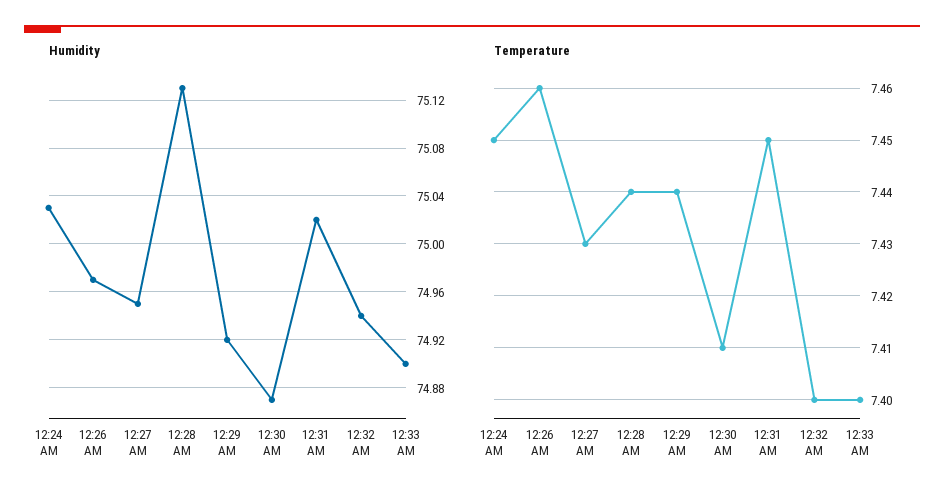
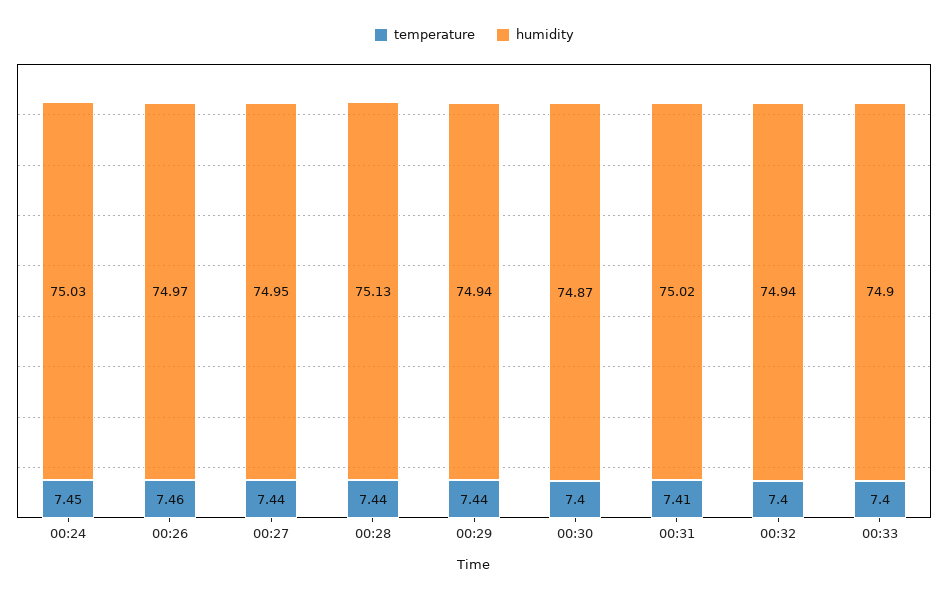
  {
    "Humidity": {
      "12:24 AM": 75.03,
      "12:26 AM": 74.97,
      "12:27 AM": 74.95,
      "12:28 AM": 75.13,
-     "12:29 AM": 74.92,
+     "12:29 AM": 74.94,
      "12:30 AM": 74.87,
      "12:31 AM": 75.02,
      "12:32 AM": 74.94,
      "12:33 AM": 74.9
    },
    "Temperature": {
      "12:24 AM": 7.45,
      "12:26 AM": 7.46,
-     "12:27 AM": 7.43,
+     "12:27 AM": 7.44,
      "12:28 AM": 7.44,
      "12:29 AM": 7.44,
-     "12:30 AM": 7.41,
+     "12:30 AM": 7.4,
-     "12:31 AM": 7.45,
+     "12:31 AM": 7.41,
      "12:32 AM": 7.4,
      "12:33 AM": 7.4
    }
  }

